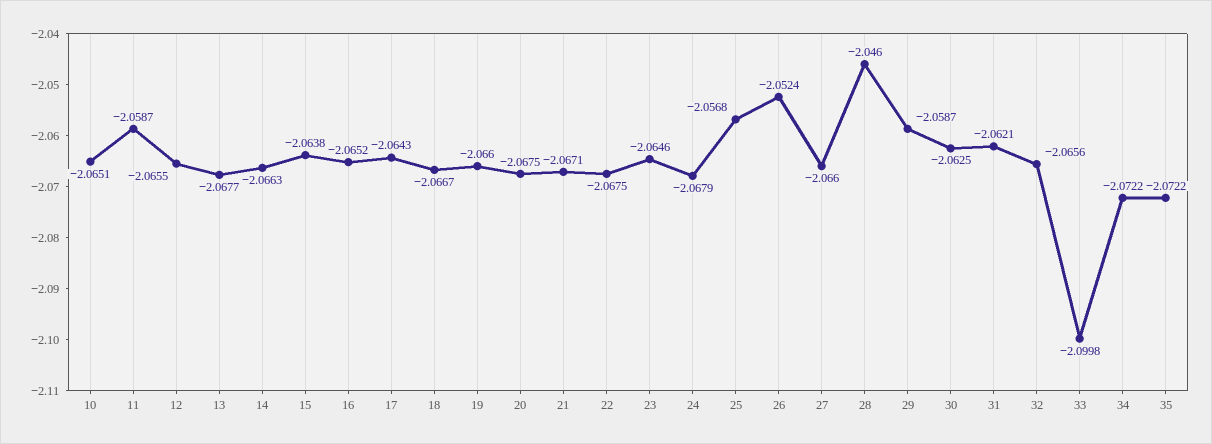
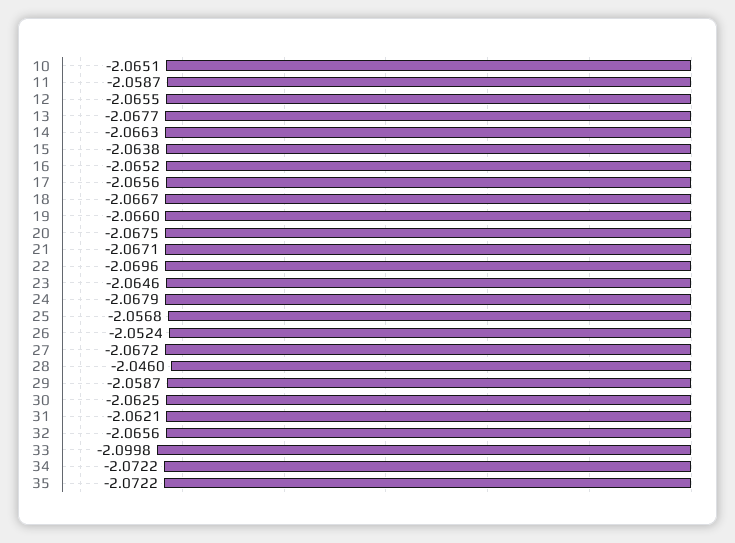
  {
    "10": -2.0651,
    "11": -2.0587,
    "12": -2.0655,
    "13": -2.0677,
    "14": -2.0663,
    "15": -2.0638,
    "16": -2.0652,
-   "17": -2.0643,
+   "17": -2.0656,
    "18": -2.0667,
    "19": -2.066,
    "20": -2.0675,
    "21": -2.0671,
-   "22": -2.0675,
+   "22": -2.0696,
    "23": -2.0646,
    "24": -2.0679,
    "25": -2.0568,
    "26": -2.0524,
-   "27": -2.066,
+   "27": -2.0672,
    "28": -2.046,
    "29": -2.0587,
    "30": -2.0625,
    "31": -2.0621,
    "32": -2.0656,
    "33": -2.0998,
    "34": -2.0722,
    "35": -2.0722
  }

